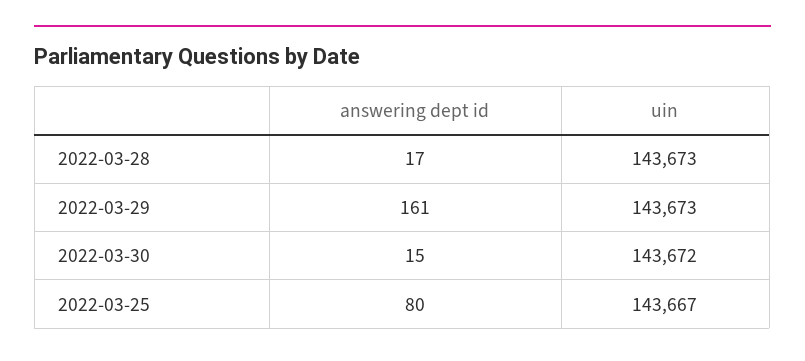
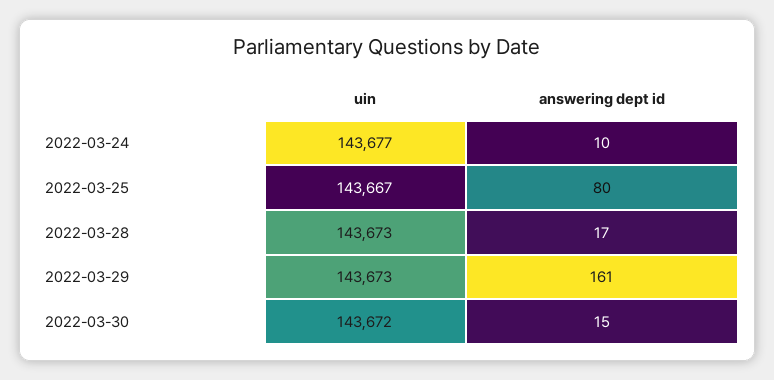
  {
    "answering dept id": {
      "2022-03-28": 17,
      "2022-03-29": 161,
      "2022-03-30": 15,
-     "2022-03-25": 80
+     "2022-03-25": 80,
+     "2022-03-24": 10
    },
    "uin": {
      "2022-03-28": 143673,
      "2022-03-29": 143673,
      "2022-03-30": 143672,
-     "2022-03-25": 143667
+     "2022-03-25": 143667,
+     "2022-03-24": 143677
    }
  }

